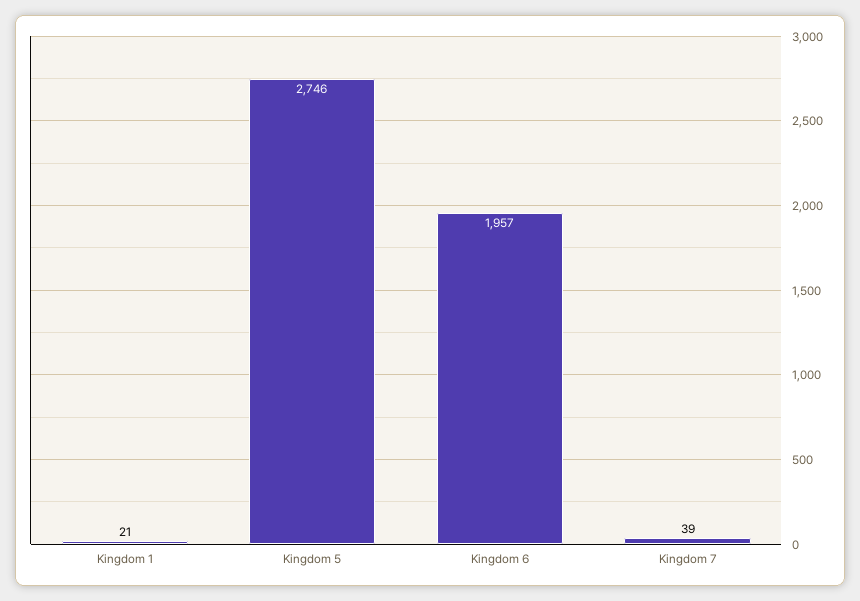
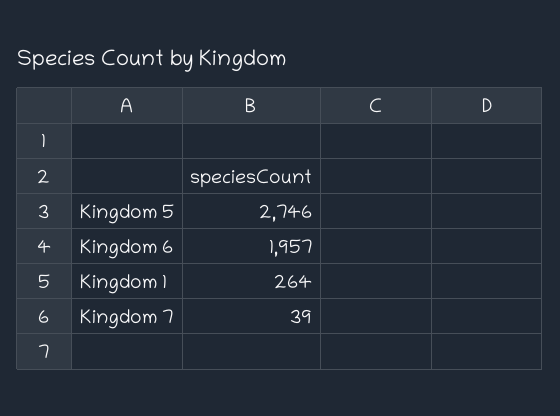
  {
-   "Kingdom 1": 21,
+   "Kingdom 1": 264,
    "Kingdom 5": 2746,
    "Kingdom 6": 1957,
    "Kingdom 7": 39
  }

